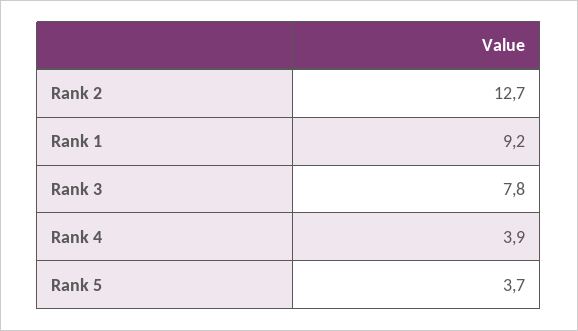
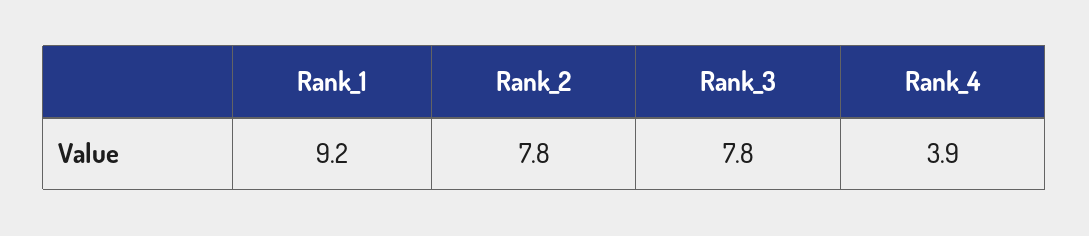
  {
-   "Rank 2": 12.7,
+   "Rank 2": 7.8,
    "Rank 1": 9.2,
    "Rank 3": 7.8,
-   "Rank 4": 3.9,
+   "Rank 4": 3.9
-   "Rank 5": 3.7
  }

